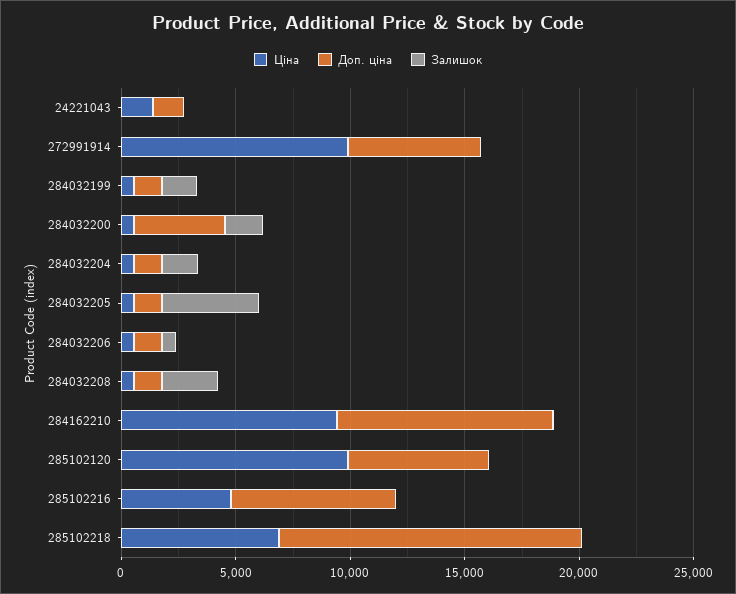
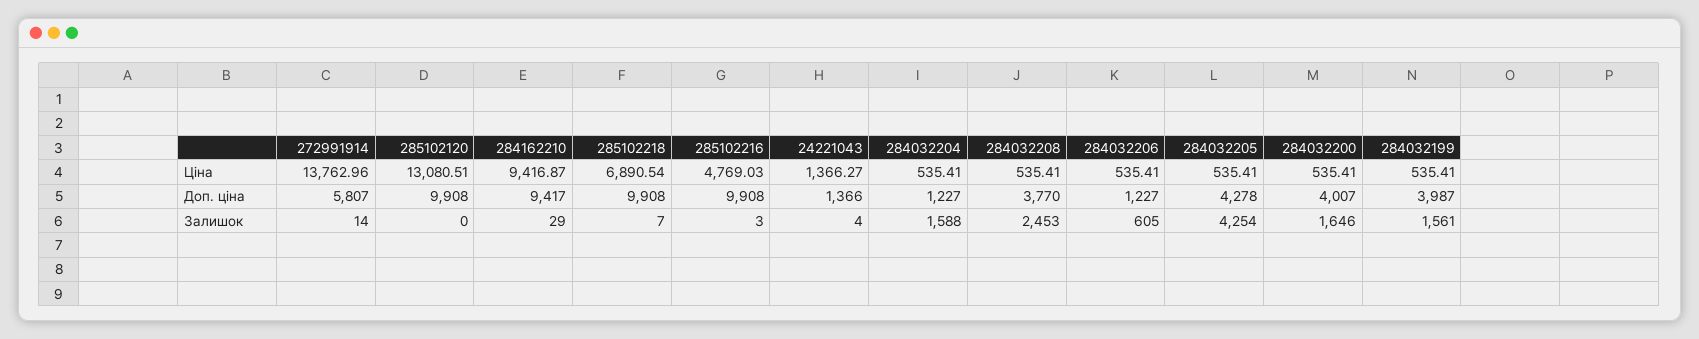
  {
    "Ціна": {
      "24221043": 1366.27,
-     "272991914": 10000,
+     "272991914": 13762.96,
      "284032199": 535.41,
      "284032200": 535.41,
      "284032204": 535.41,
      "284032205": 535.41,
      "284032206": 535.41,
      "284032208": 535.41,
      "284162210": 9416.87,
-     "285102120": 10000,
+     "285102120": 13080.51,
      "285102216": 4769.03,
      "285102218": 6890.54
    },
    "Доп. ціна": {
      "24221043": 1366,
      "272991914": 5807,
-     "284032199": 1000,
+     "284032199": 3987,
      "284032200": 4007,
      "284032204": 1227,
-     "284032205": 1000,
+     "284032205": 4278,
      "284032206": 1227,
-     "284032208": 1000,
+     "284032208": 3770,
      "284162210": 9417,
-     "285102120": 6000,
+     "285102120": 9908,
-     "285102216": 7000,
+     "285102216": 9908,
-     "285102218": 13000
+     "285102218": 9908
    },
    "Залишок": {
      "24221043": 4,
      "272991914": 14,
      "284032199": 1561,
      "284032200": 1646,
      "284032204": 1588,
      "284032205": 4254,
      "284032206": 605,
      "284032208": 2453,
      "284162210": 29,
      "285102120": 0,
      "285102216": 3,
      "285102218": 7
    }
  }

